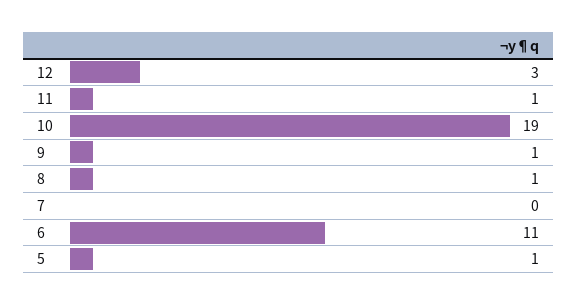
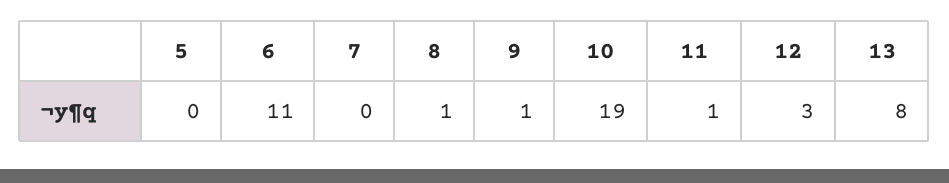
  {
    "12": 3,
    "11": 1,
    "10": 19,
    "9": 1,
    "8": 1,
    "7": 0,
    "6": 11,
-   "5": 1
+   "5": 0,
+   "13": 8
  }

